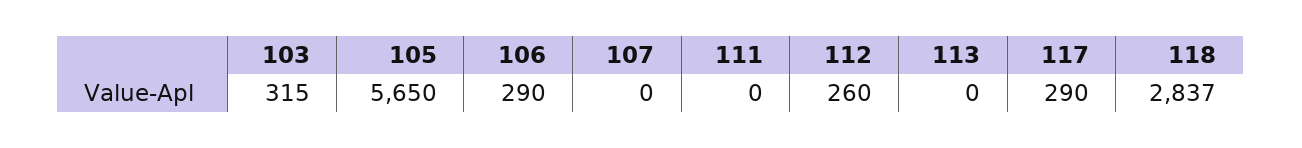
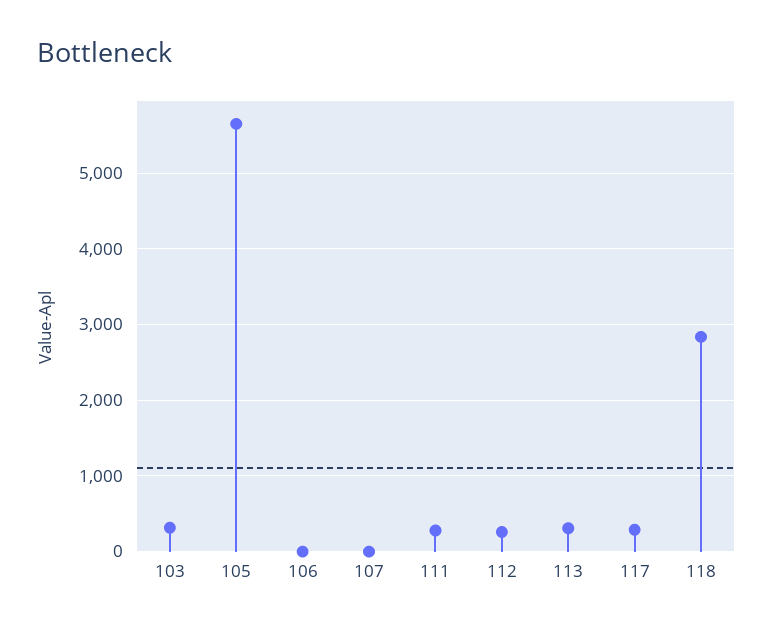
  {
    "103": 315,
    "105": 5650,
-   "106": 290,
+   "106": 0,
    "107": 0,
-   "111": 0,
+   "111": 300,
    "112": 260,
-   "113": 0,
+   "113": 300,
    "117": 290,
    "118": 2837
  }

